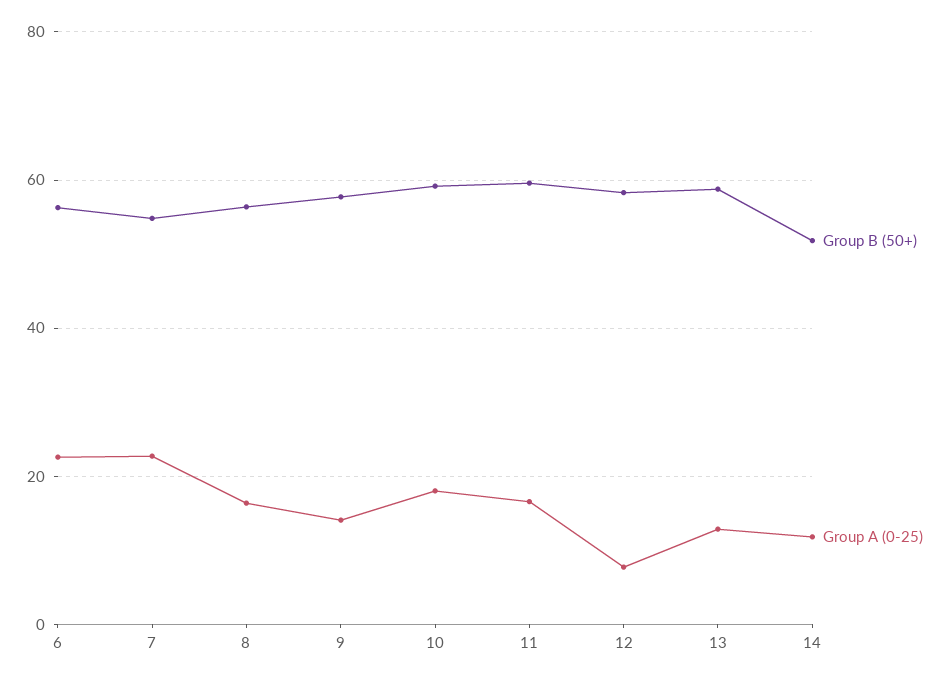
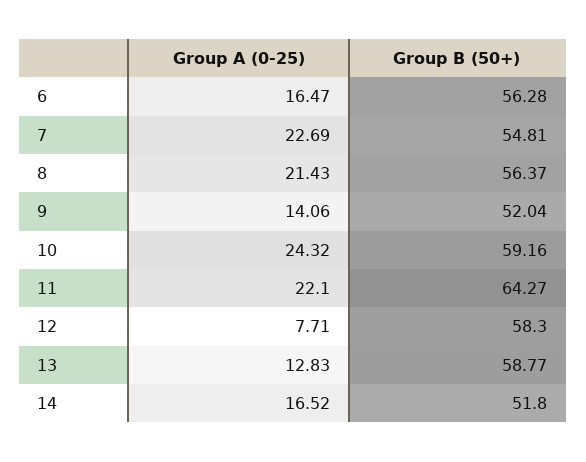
  {
    "Group B (50+)": {
      "6": 56.28,
      "7": 54.81,
      "8": 56.37,
-     "9": 58,
+     "9": 52.04,
      "10": 59.16,
-     "11": 60,
+     "11": 64.27,
      "12": 58.3,
      "13": 58.77,
      "14": 51.8
    },
    "Group A (0-25)": {
-     "6": 22,
+     "6": 16.47,
      "7": 22.69,
-     "8": 16,
+     "8": 21.43,
      "9": 14.06,
-     "10": 18,
+     "10": 24.32,
-     "11": 16,
+     "11": 22.1,
      "12": 7.71,
      "13": 12.83,
-     "14": 12
+     "14": 16.52
    }
  }

